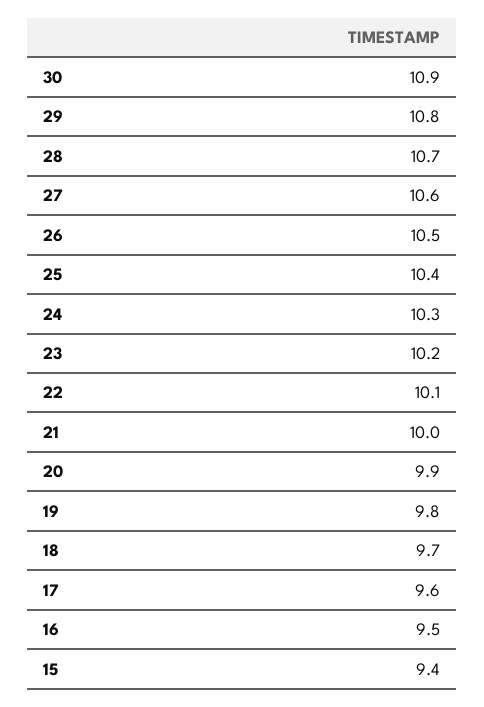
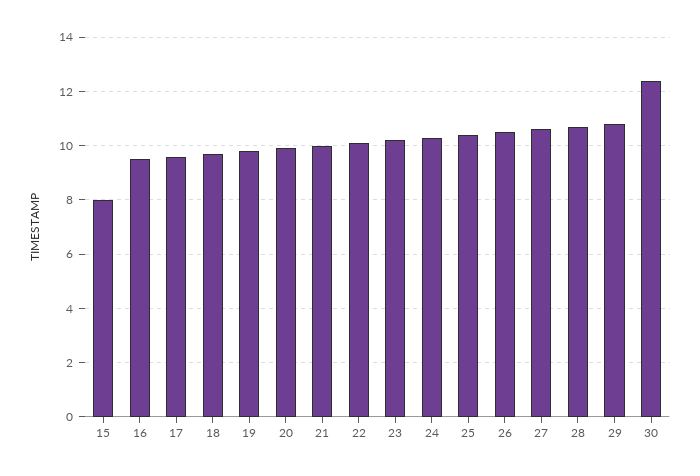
  {
-   "30": 10.9,
+   "30": 12.5,
    "29": 10.8,
    "28": 10.7,
    "27": 10.6,
    "26": 10.5,
    "25": 10.4,
    "24": 10.3,
    "23": 10.2,
    "22": 10.1,
    "21": 10,
    "20": 9.9,
    "19": 9.8,
    "18": 9.7,
    "17": 9.6,
    "16": 9.5,
-   "15": 9.4
+   "15": 8
  }

